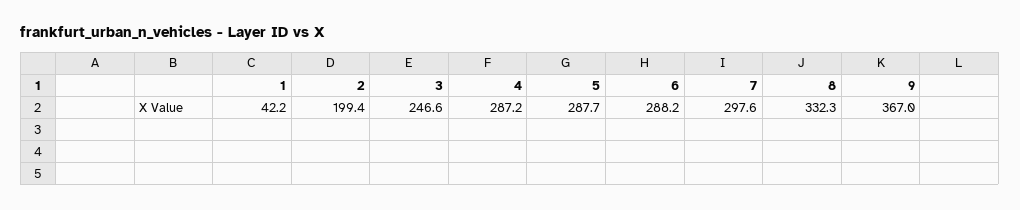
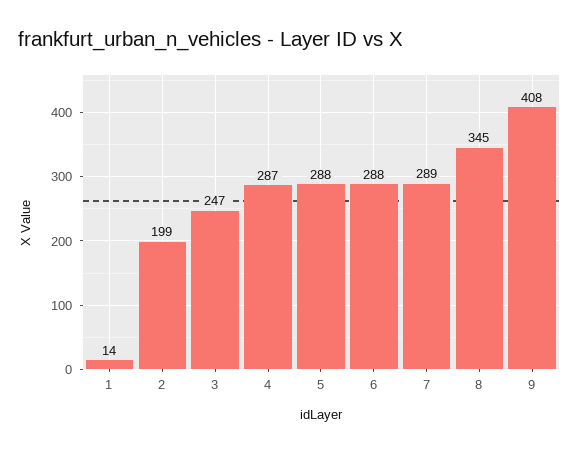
  {
-   "1": 42.2,
+   "1": 14,
    "2": 199.4,
    "3": 246.6,
    "4": 287.2,
    "5": 287.7,
    "6": 288.2,
-   "7": 297.6,
+   "7": 289,
-   "8": 332.3,
+   "8": 345,
-   "9": 367
+   "9": 408
  }

